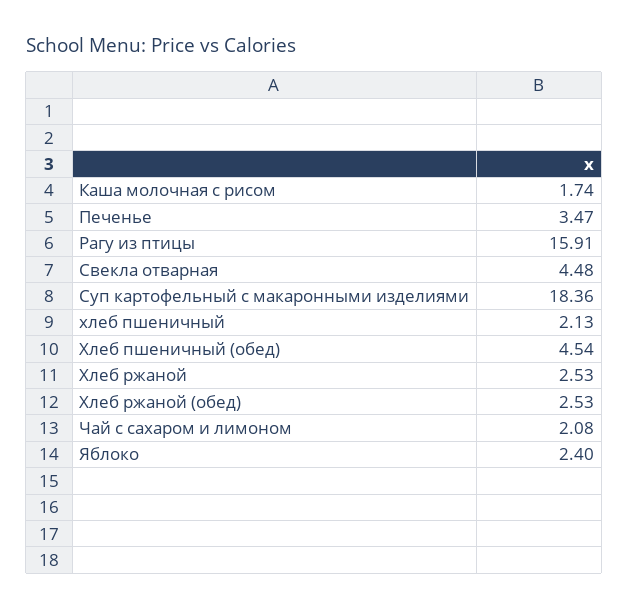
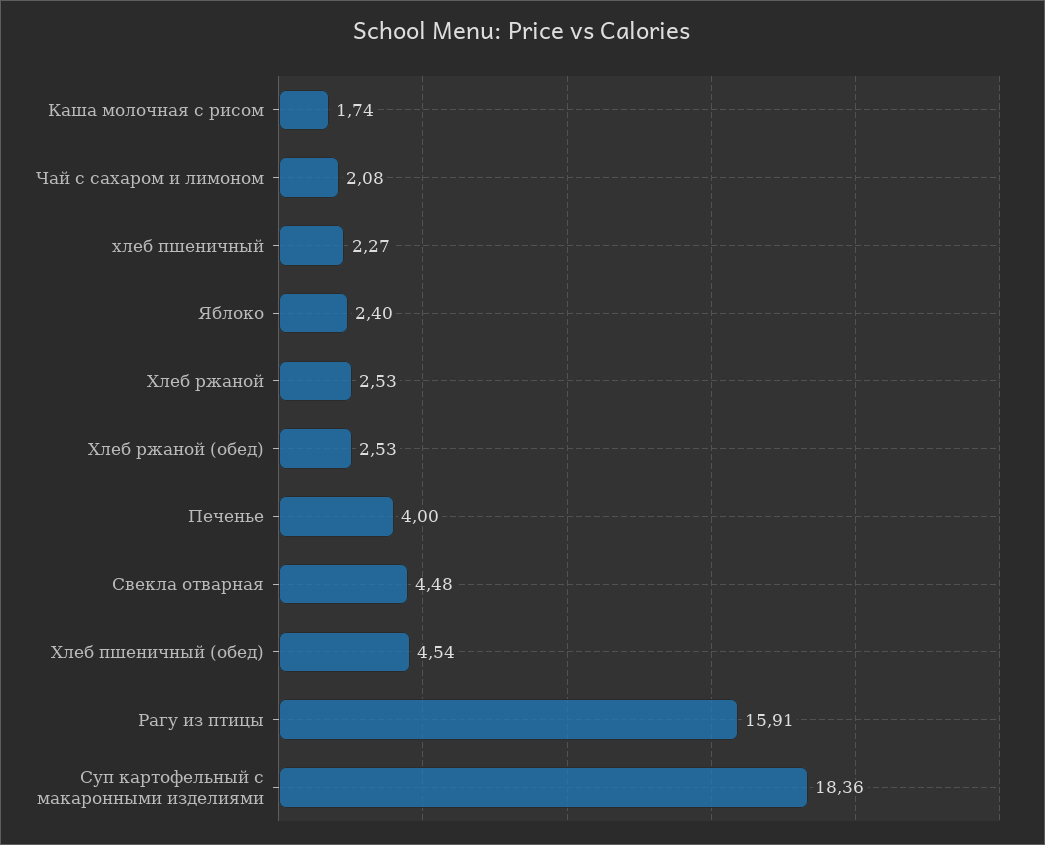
  {
    "Каша молочная с рисом": 1.74,
-   "Печенье": 3.47,
+   "Печенье": 4,
    "Рагу из птицы": 15.91,
    "Свекла отварная": 4.48,
    "Суп картофельный с макаронными изделиями": 18.36,
-   "хлеб пшеничный": 2.13,
+   "хлеб пшеничный": 2.27,
    "Хлеб пшеничный (обед)": 4.54,
    "Хлеб ржаной": 2.53,
    "Хлеб ржаной (обед)": 2.53,
    "Чай с сахаром и лимоном": 2.08,
    "Яблоко": 2.4
  }

